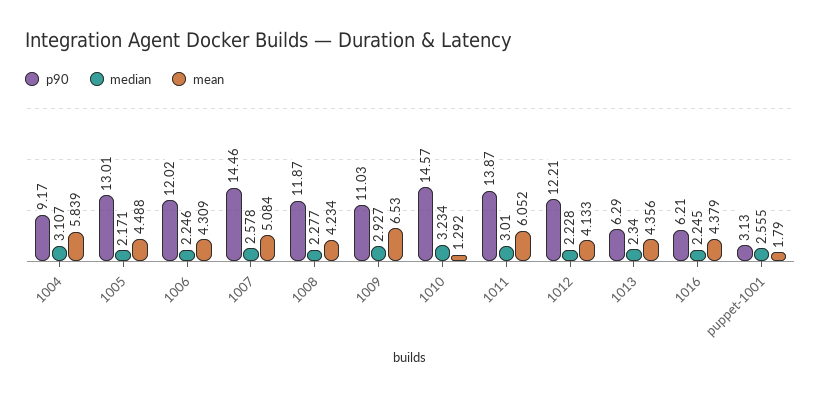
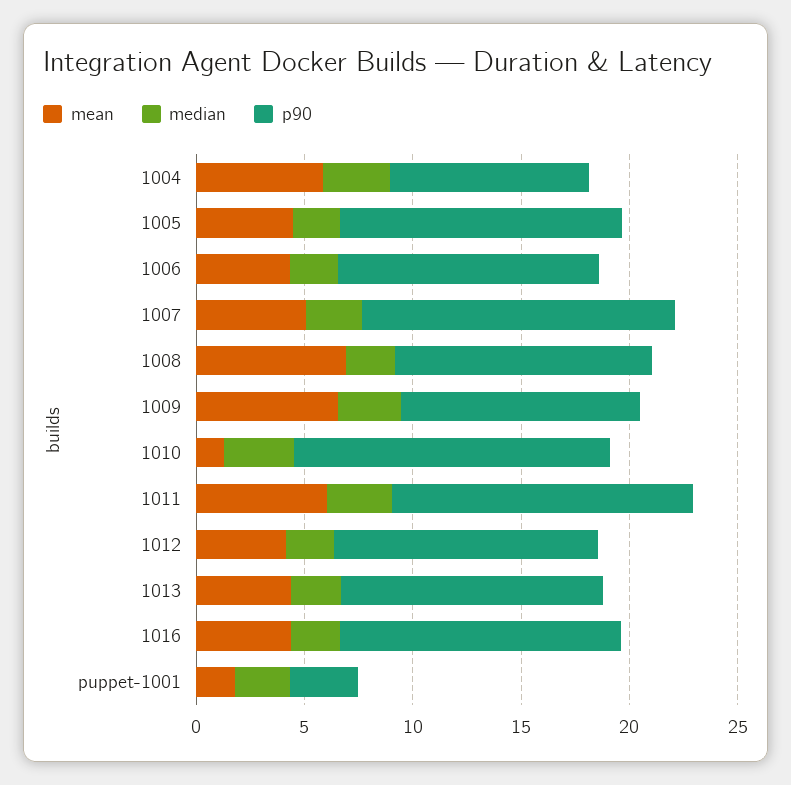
  {
    "p90": {
      "1004": 9.17,
      "1005": 13.01,
      "1006": 12.02,
      "1007": 14.46,
      "1008": 11.87,
      "1009": 11.03,
      "1010": 14.57,
      "1011": 13.87,
      "1012": 12.21,
-     "1013": 6.29,
+     "1013": 12,
-     "1016": 6.21,
+     "1016": 13,
      "puppet-1001": 3.13
    },
    "median": {
      "1004": 3.107,
      "1005": 2.171,
      "1006": 2.246,
      "1007": 2.578,
      "1008": 2.277,
      "1009": 2.927,
      "1010": 3.234,
      "1011": 3.01,
      "1012": 2.228,
      "1013": 2.34,
      "1016": 2.245,
      "puppet-1001": 2.555
    },
    "mean": {
      "1004": 5.839,
      "1005": 4.488,
      "1006": 4.309,
      "1007": 5.084,
-     "1008": 4.234,
+     "1008": 7,
      "1009": 6.53,
      "1010": 1.292,
      "1011": 6.052,
      "1012": 4.133,
      "1013": 4.356,
      "1016": 4.379,
      "puppet-1001": 1.79
    }
  }

